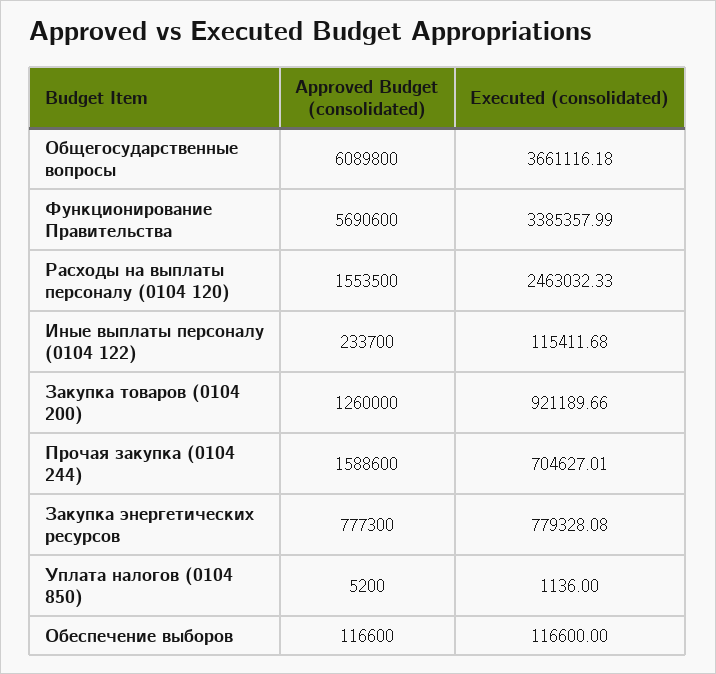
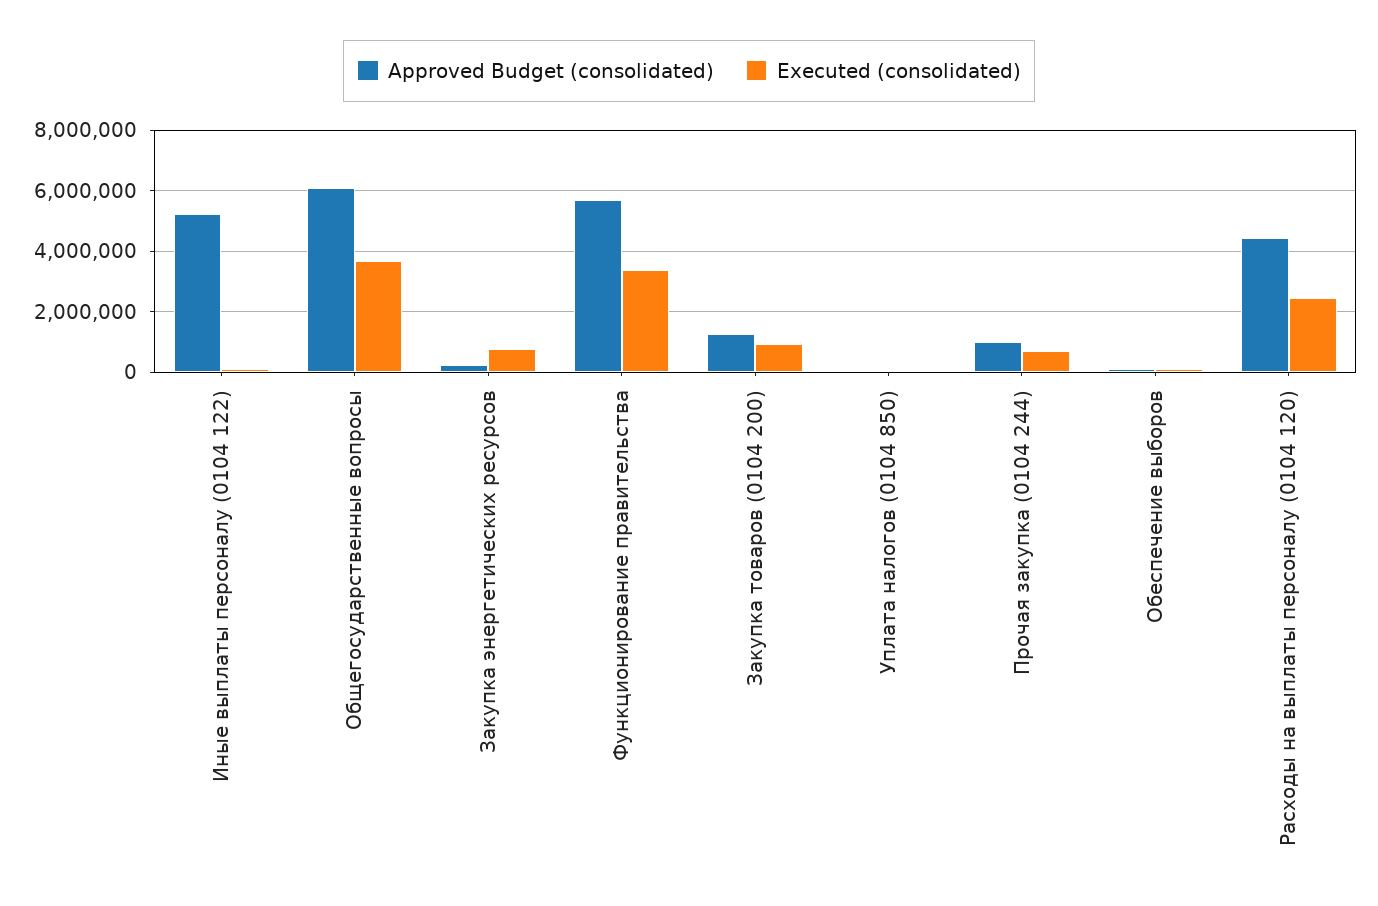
  {
    "Approved Budget (consolidated)": {
      "Общегосударственные вопросы": 6089800,
      "Функционирование Правительства": 5690600,
-     "Расходы на выплаты персоналу (0104 120)": 1553500,
+     "Расходы на выплаты персоналу (0104 120)": 4400000,
-     "Иные выплаты персоналу (0104 122)": 233700,
+     "Иные выплаты персоналу (0104 122)": 5200000,
      "Закупка товаров (0104 200)": 1260000,
-     "Прочая закупка (0104 244)": 1588600,
+     "Прочая закупка (0104 244)": 1000000,
-     "Закупка энергетических ресурсов": 777300,
+     "Закупка энергетических ресурсов": 200000,
      "Уплата налогов (0104 850)": 5200,
      "Обеспечение выборов": 116600
    },
    "Executed (consolidated)": {
      "Общегосударственные вопросы": 3661116.18,
      "Функционирование Правительства": 3385357.99,
      "Расходы на выплаты персоналу (0104 120)": 2463032.33,
      "Иные выплаты персоналу (0104 122)": 115411.68,
      "Закупка товаров (0104 200)": 921189.66,
      "Прочая закупка (0104 244)": 704627.01,
      "Закупка энергетических ресурсов": 779328.08,
      "Уплата налогов (0104 850)": 1136,
      "Обеспечение выборов": 116600
    }
  }

